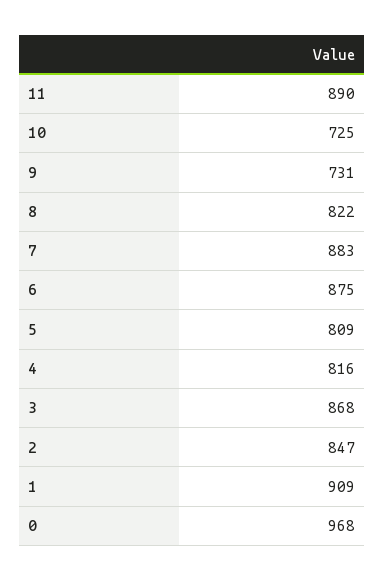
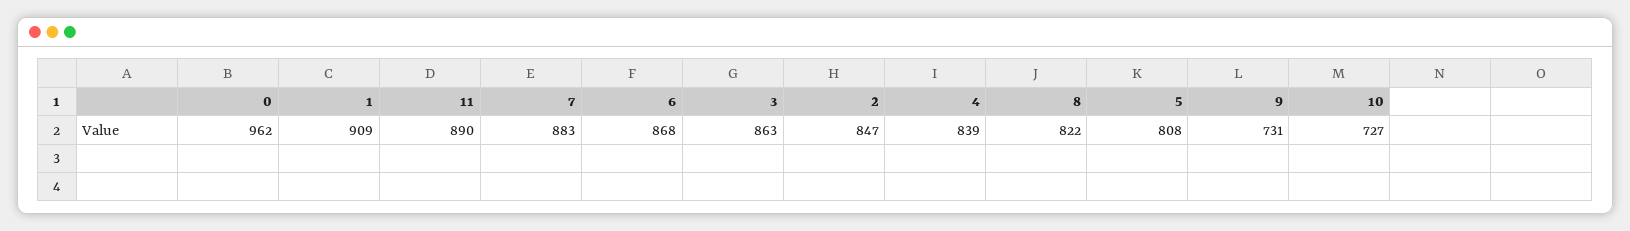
  {
    "11": 890,
-   "10": 725,
+   "10": 727,
    "9": 731,
    "8": 822,
    "7": 883,
-   "6": 875,
+   "6": 868,
-   "5": 809,
+   "5": 808,
-   "4": 816,
+   "4": 839,
-   "3": 868,
+   "3": 863,
    "2": 847,
    "1": 909,
-   "0": 968
+   "0": 962
  }

